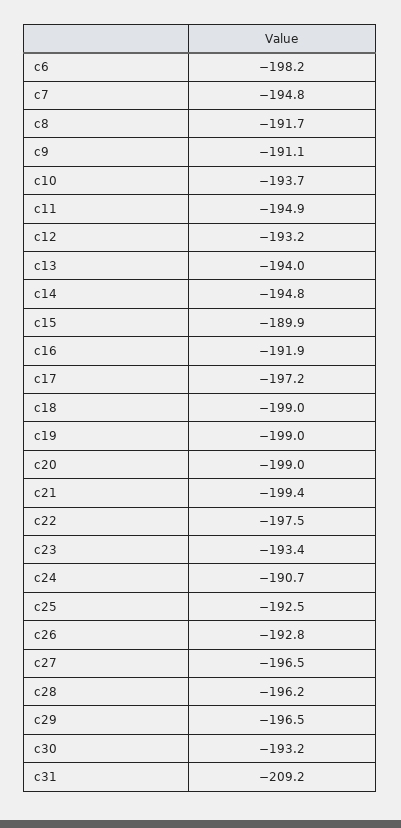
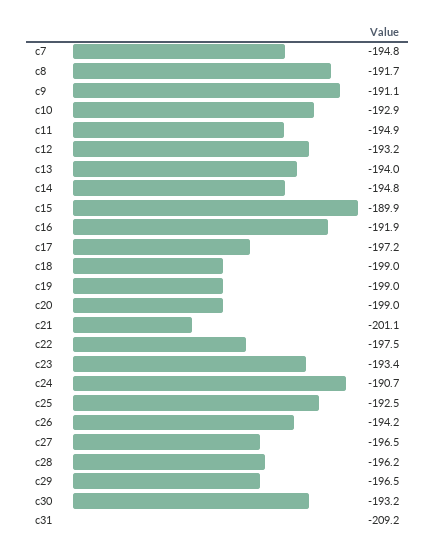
  {
-   "c6": -198.2,
    "c7": -194.8,
    "c8": -191.7,
    "c9": -191.1,
-   "c10": -193.7,
+   "c10": -192.9,
    "c11": -194.9,
    "c12": -193.2,
    "c13": -194,
    "c14": -194.8,
    "c15": -189.9,
    "c16": -191.9,
    "c17": -197.2,
    "c18": -199,
    "c19": -199,
    "c20": -199,
-   "c21": -199.4,
+   "c21": -201.1,
    "c22": -197.5,
    "c23": -193.4,
    "c24": -190.7,
    "c25": -192.5,
-   "c26": -192.8,
+   "c26": -194.2,
    "c27": -196.5,
    "c28": -196.2,
    "c29": -196.5,
    "c30": -193.2,
    "c31": -209.2
  }

